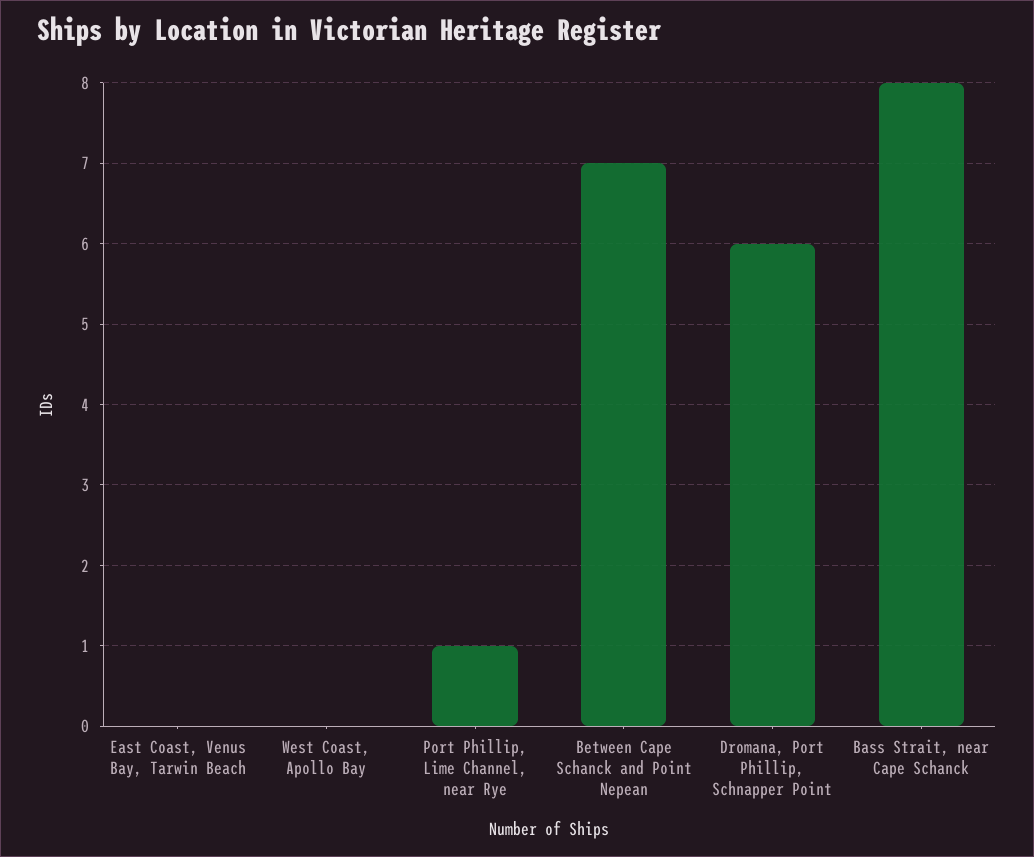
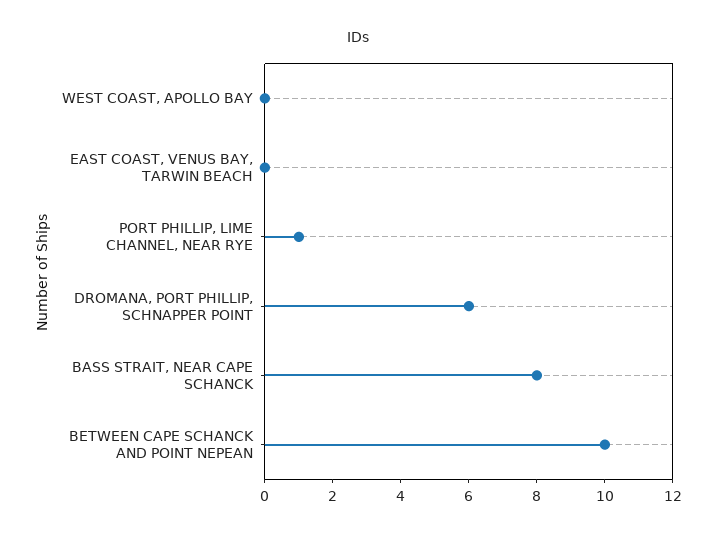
  {
    "East Coast, Venus Bay, Tarwin Beach": 0,
    "West Coast, Apollo Bay": 0,
    "Port Phillip, Lime Channel, near Rye": 1,
-   "Between Cape Schanck and Point Nepean": 7,
+   "Between Cape Schanck and Point Nepean": 10,
    "Dromana, Port Phillip, Schnapper Point": 6,
    "Bass Strait, near Cape Schanck": 8
  }

